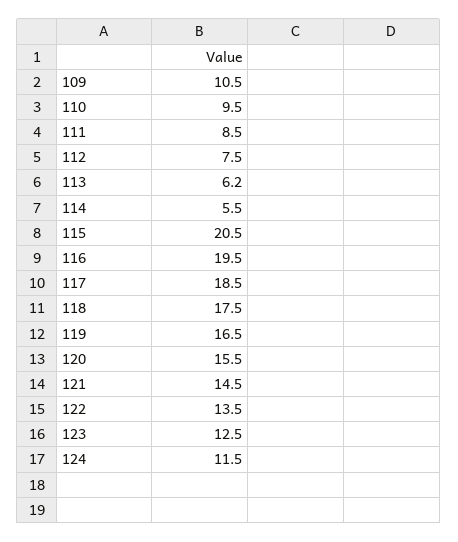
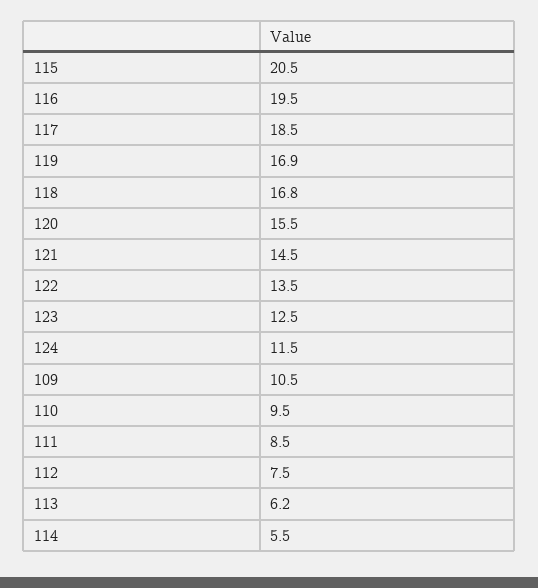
  {
    "109": 10.5,
    "110": 9.5,
    "111": 8.5,
    "112": 7.5,
    "113": 6.2,
    "114": 5.5,
    "115": 20.5,
    "116": 19.5,
    "117": 18.5,
-   "118": 17.5,
+   "118": 16.8,
-   "119": 16.5,
+   "119": 16.9,
    "120": 15.5,
    "121": 14.5,
    "122": 13.5,
    "123": 12.5,
    "124": 11.5
  }

